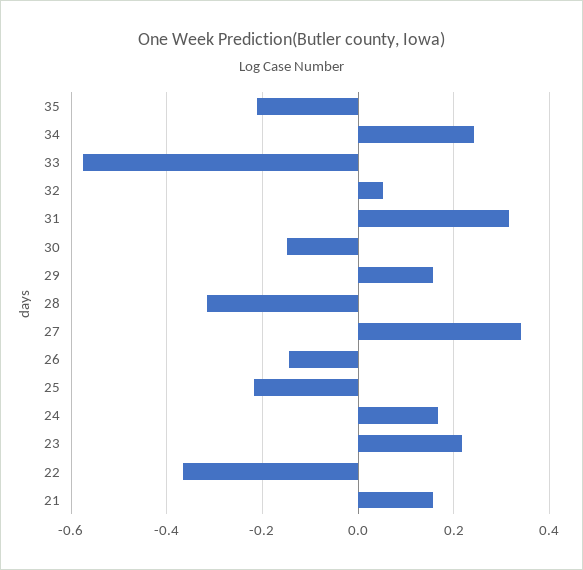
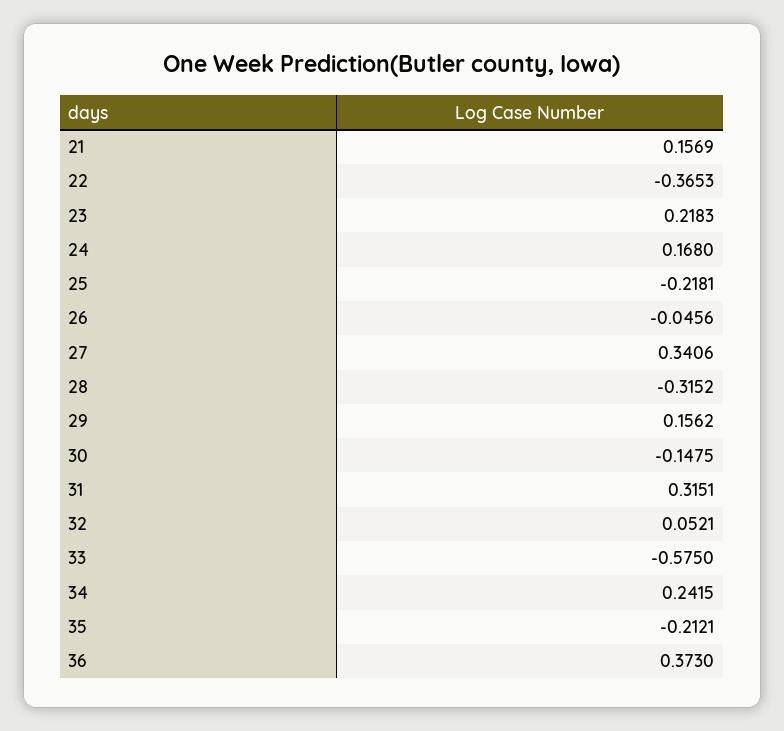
  {
    "35": -0.2121,
    "34": 0.2415,
    "33": -0.575,
    "32": 0.0521,
    "31": 0.3151,
    "30": -0.1475,
    "29": 0.1562,
    "28": -0.3152,
    "27": 0.3406,
-   "26": -0.14,
+   "26": -0.0456,
    "25": -0.2181,
    "24": 0.168,
    "23": 0.2183,
    "22": -0.3653,
-   "21": 0.1569
+   "21": 0.1569,
+   "36": 0.373
  }

